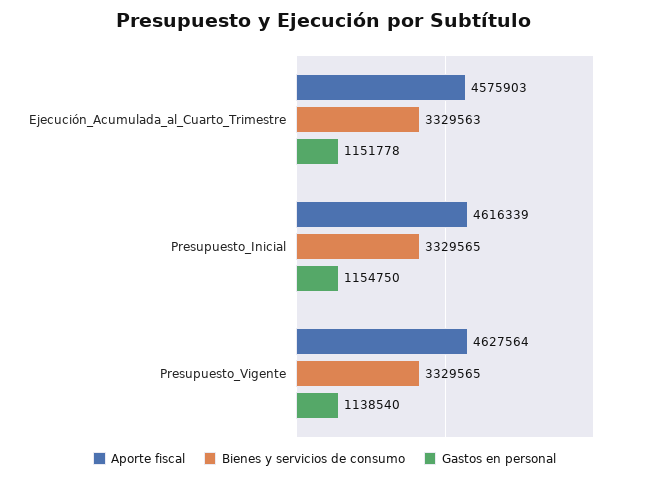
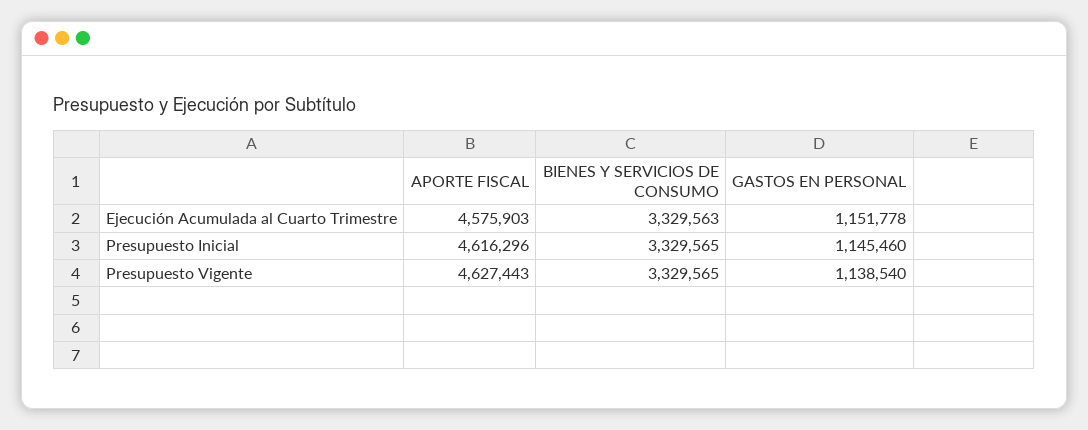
  {
    "Aporte fiscal": {
      "Ejecución_Acumulada_al_Cuarto_Trimestre": 4575903,
-     "Presupuesto_Inicial": 4616339,
+     "Presupuesto_Inicial": 4616296,
-     "Presupuesto_Vigente": 4627564
+     "Presupuesto_Vigente": 4627443
    },
    "Bienes y servicios de consumo": {
      "Ejecución_Acumulada_al_Cuarto_Trimestre": 3329563,
      "Presupuesto_Inicial": 3329565,
      "Presupuesto_Vigente": 3329565
    },
    "Gastos en personal": {
      "Ejecución_Acumulada_al_Cuarto_Trimestre": 1151778,
-     "Presupuesto_Inicial": 1154750,
+     "Presupuesto_Inicial": 1145460,
      "Presupuesto_Vigente": 1138540
    }
  }

